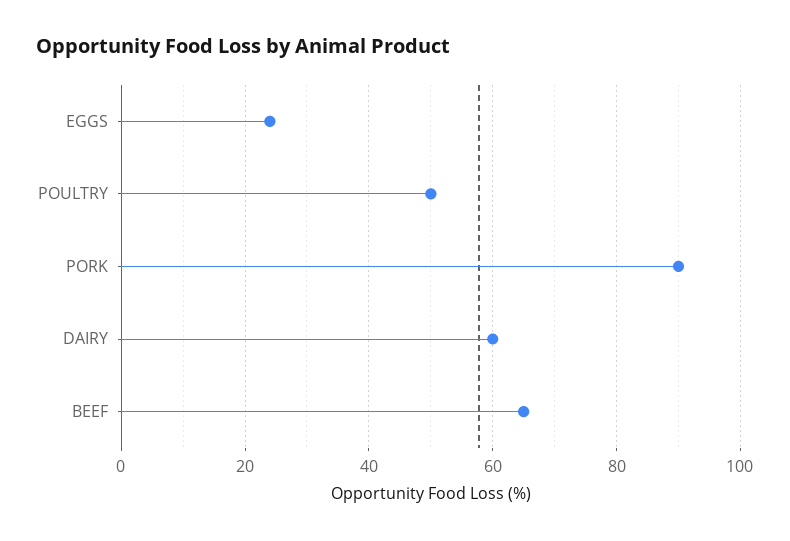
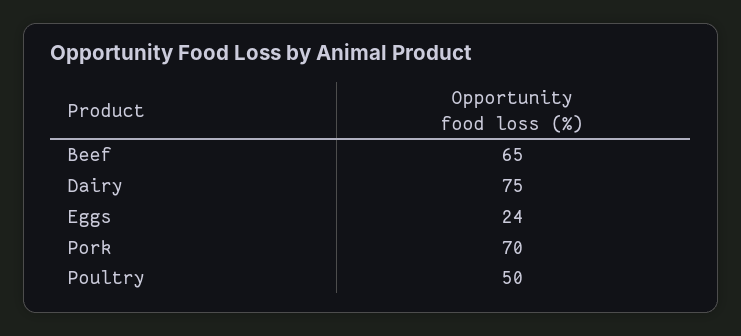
  {
    "EGGS": 24,
    "POULTRY": 50,
-   "PORK": 90,
+   "PORK": 70,
-   "DAIRY": 60,
+   "DAIRY": 75,
    "BEEF": 65
  }

